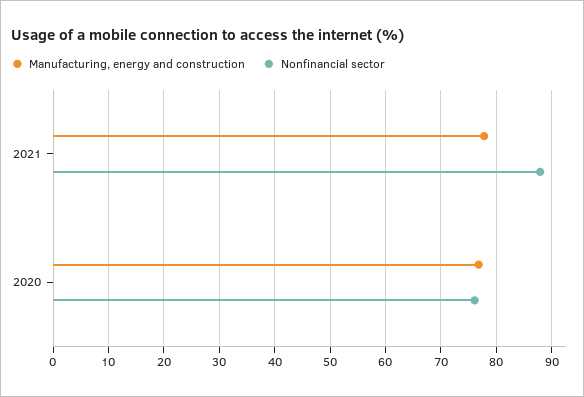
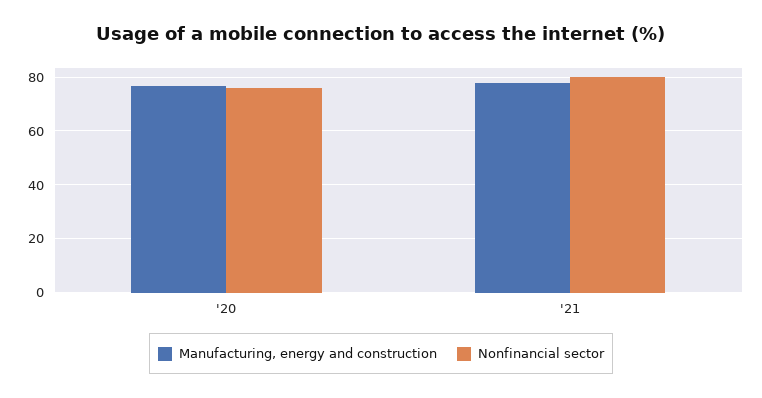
  {
    "Manufacturing, energy and construction": {
      "2021": 78,
      "2020": 76
    },
    "Nonfinancial sector": {
-     "2021": 88,
+     "2021": 80,
      "2020": 76
    }
  }

